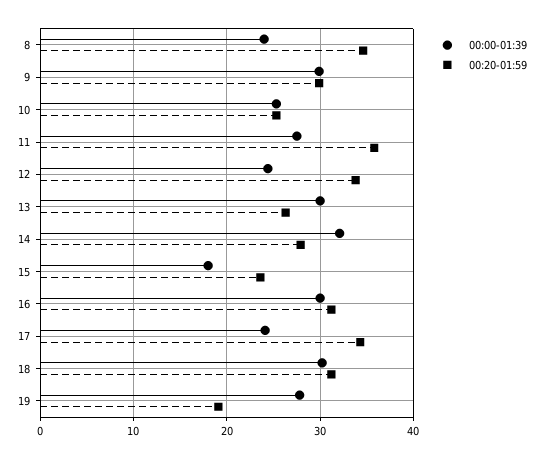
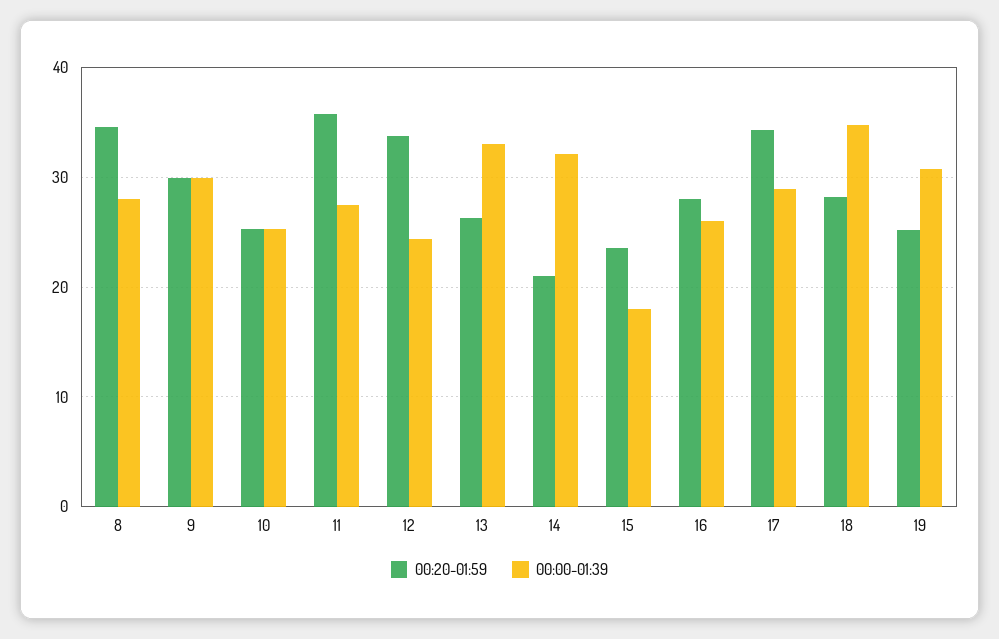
  {
    "00:00-01:39": {
-     "8": 24,
+     "8": 28,
      "9": 30,
      "10": 25,
      "11": 28,
      "12": 24,
-     "13": 30,
+     "13": 33,
      "14": 32,
      "15": 18,
-     "16": 30,
+     "16": 26,
-     "17": 24,
+     "17": 29,
-     "18": 30,
+     "18": 35,
-     "19": 28
+     "19": 31
    },
    "00:20-01:59": {
      "8": 35,
      "9": 30,
      "10": 25,
      "11": 36,
      "12": 34,
      "13": 26,
-     "14": 28,
+     "14": 21,
      "15": 24,
-     "16": 31,
+     "16": 28,
      "17": 34,
-     "18": 31,
+     "18": 28,
-     "19": 19
+     "19": 25
    }
  }

